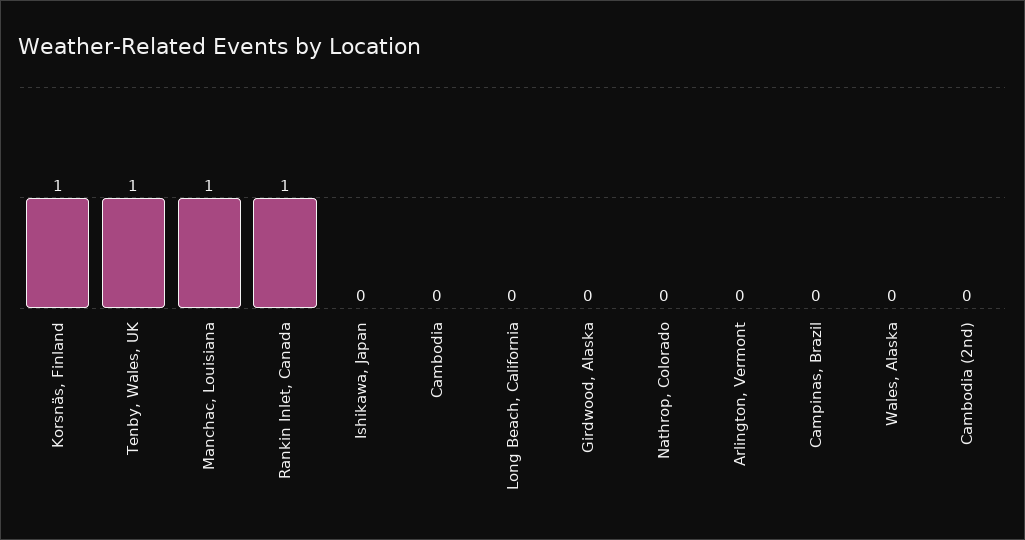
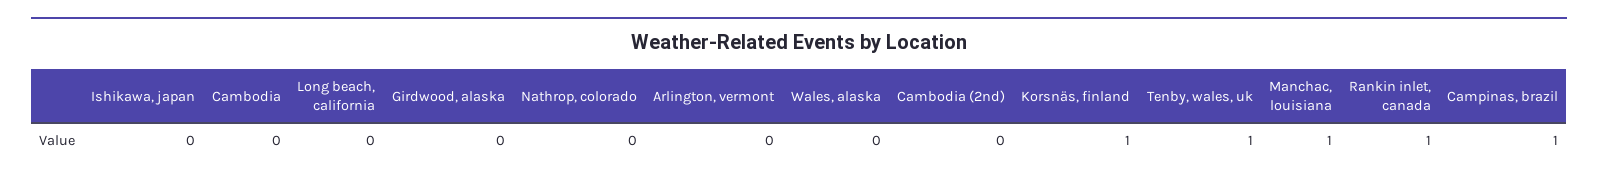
  {
    "Korsnäs, Finland": 1,
    "Tenby, Wales, UK": 1,
    "Manchac, Louisiana": 1,
    "Rankin Inlet, Canada": 1,
    "Ishikawa, Japan": 0,
    "Cambodia": 0,
    "Long Beach, California": 0,
    "Girdwood, Alaska": 0,
    "Nathrop, Colorado": 0,
    "Arlington, Vermont": 0,
-   "Campinas, Brazil": 0,
+   "Campinas, Brazil": 1,
    "Wales, Alaska": 0,
    "Cambodia (2nd)": 0
  }

